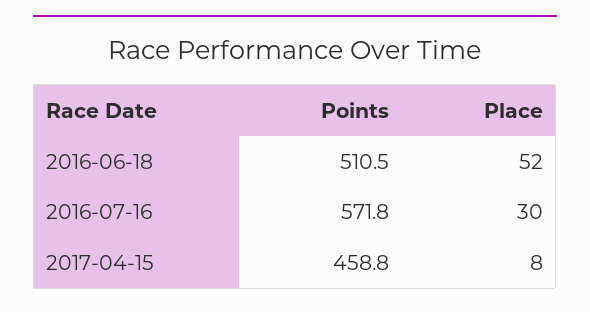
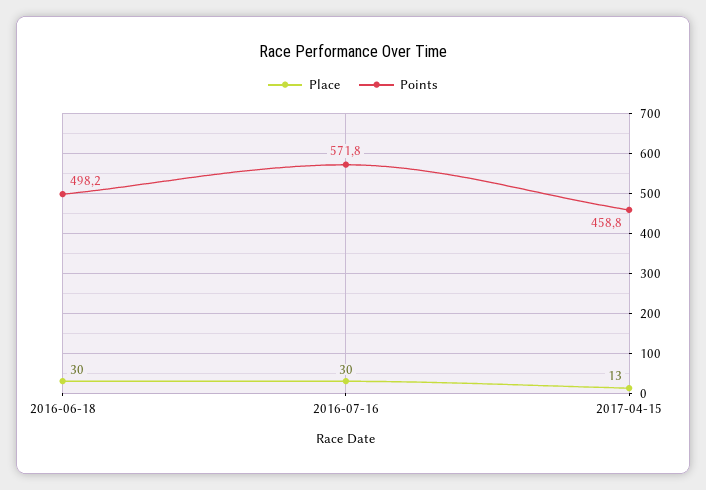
  {
    "Points": {
-     "2016-06-18": 510.5,
+     "2016-06-18": 498.2,
      "2016-07-16": 571.8,
      "2017-04-15": 458.8
    },
    "Place": {
-     "2016-06-18": 52,
+     "2016-06-18": 30,
      "2016-07-16": 30,
-     "2017-04-15": 8
+     "2017-04-15": 13
    }
  }

